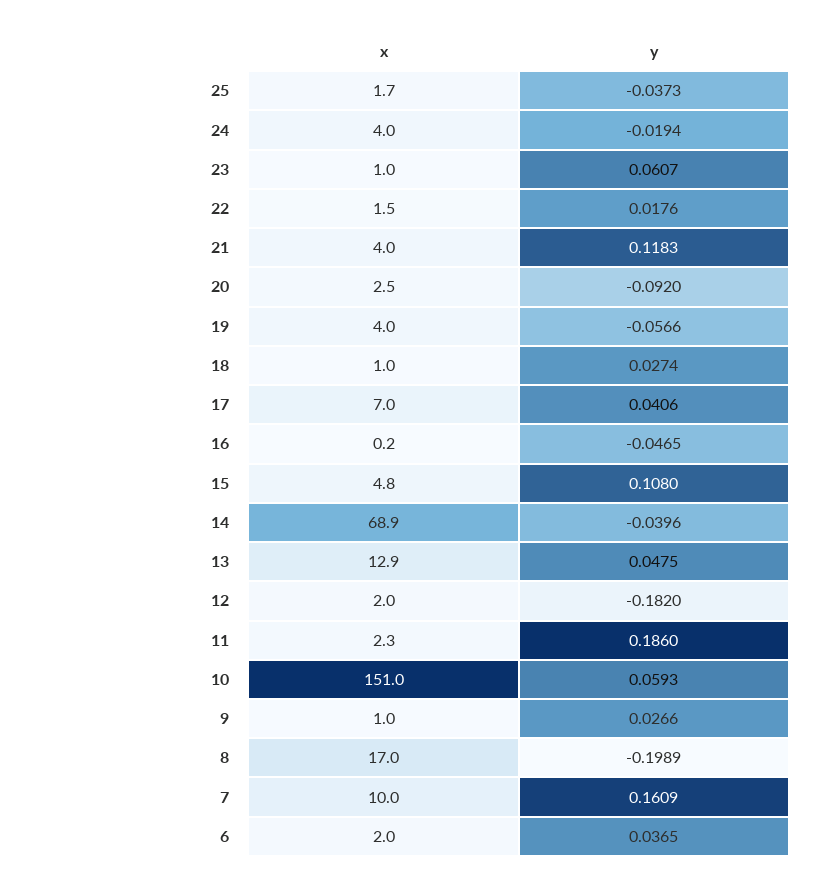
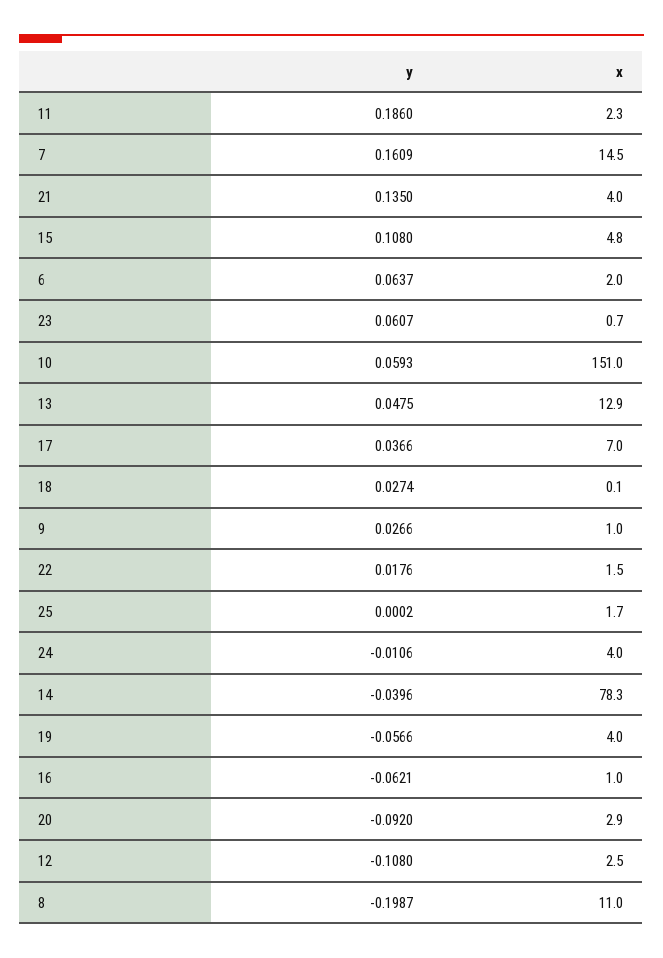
  {
    "x": {
      "25": 1.7,
      "24": 4,
-     "23": 1,
+     "23": 0.7,
      "22": 1.5,
      "21": 4,
-     "20": 2.5,
+     "20": 2.9,
      "19": 4,
-     "18": 1,
+     "18": 0.1,
      "17": 7,
-     "16": 0.2,
+     "16": 1,
      "15": 4.8,
-     "14": 68.9,
+     "14": 78.3,
      "13": 12.9,
-     "12": 2,
+     "12": 2.5,
      "11": 2.3,
      "10": 151,
      "9": 1,
-     "8": 17,
+     "8": 11,
-     "7": 10,
+     "7": 14.5,
      "6": 2
    },
    "y": {
-     "25": -0.0373,
+     "25": 0.0002,
-     "24": -0.0194,
+     "24": -0.0106,
      "23": 0.0607,
      "22": 0.0176,
-     "21": 0.1183,
+     "21": 0.135,
      "20": -0.092,
      "19": -0.0566,
      "18": 0.0274,
-     "17": 0.0406,
+     "17": 0.0366,
-     "16": -0.0465,
+     "16": -0.0621,
      "15": 0.108,
      "14": -0.0396,
      "13": 0.0475,
-     "12": -0.182,
+     "12": -0.108,
      "11": 0.186,
      "10": 0.0593,
      "9": 0.0266,
-     "8": -0.1989,
+     "8": -0.1987,
      "7": 0.1609,
-     "6": 0.0365
+     "6": 0.0637
    }
  }

